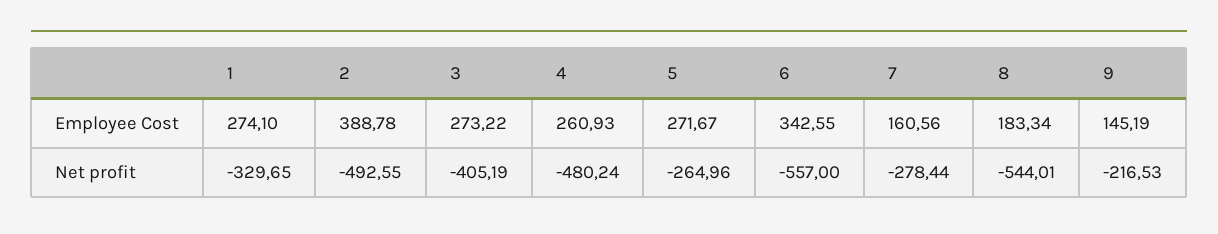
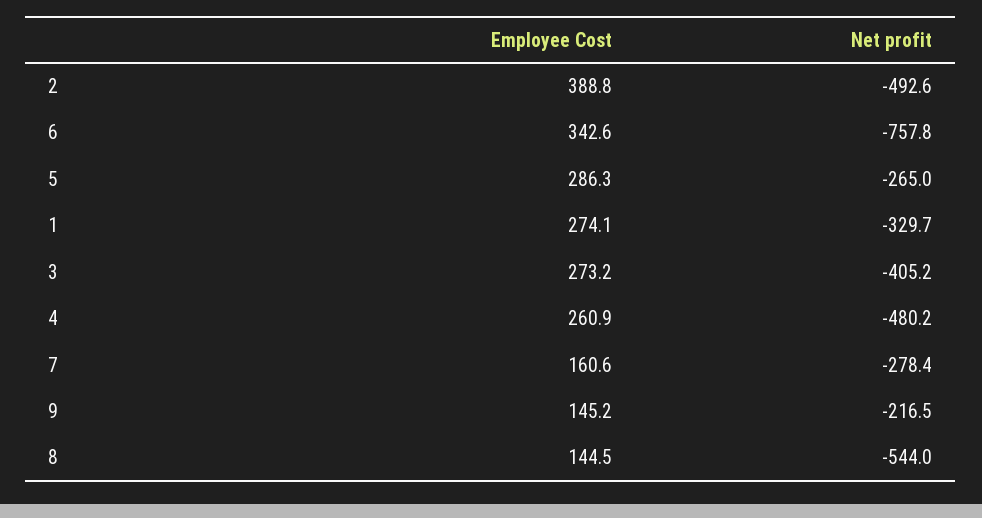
  {
    "1": {
      "Employee Cost": 274.1,
      "Net profit": -329.65
    },
    "2": {
      "Employee Cost": 388.78,
      "Net profit": -492.55
    },
    "3": {
      "Employee Cost": 273.22,
      "Net profit": -405.19
    },
    "4": {
      "Employee Cost": 260.93,
      "Net profit": -480.24
    },
    "5": {
-     "Employee Cost": 271.67,
+     "Employee Cost": 286.3,
      "Net profit": -264.96
    },
    "6": {
      "Employee Cost": 342.55,
-     "Net profit": -557
+     "Net profit": -757.8
    },
    "7": {
      "Employee Cost": 160.56,
      "Net profit": -278.44
    },
    "8": {
-     "Employee Cost": 183.34,
+     "Employee Cost": 144.5,
      "Net profit": -544.01
    },
    "9": {
      "Employee Cost": 145.19,
      "Net profit": -216.53
    }
  }

